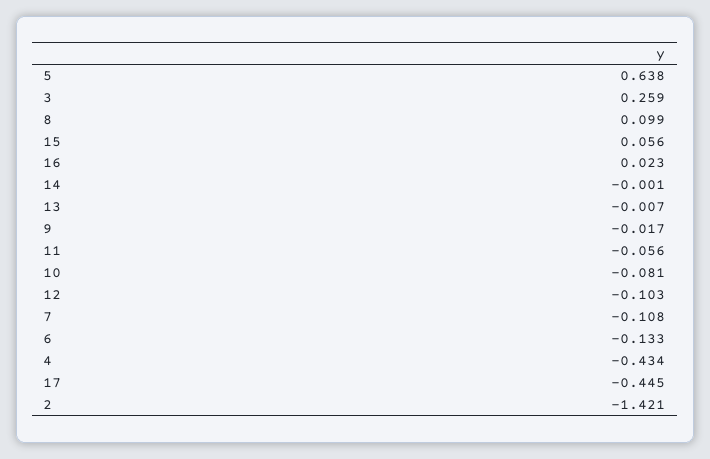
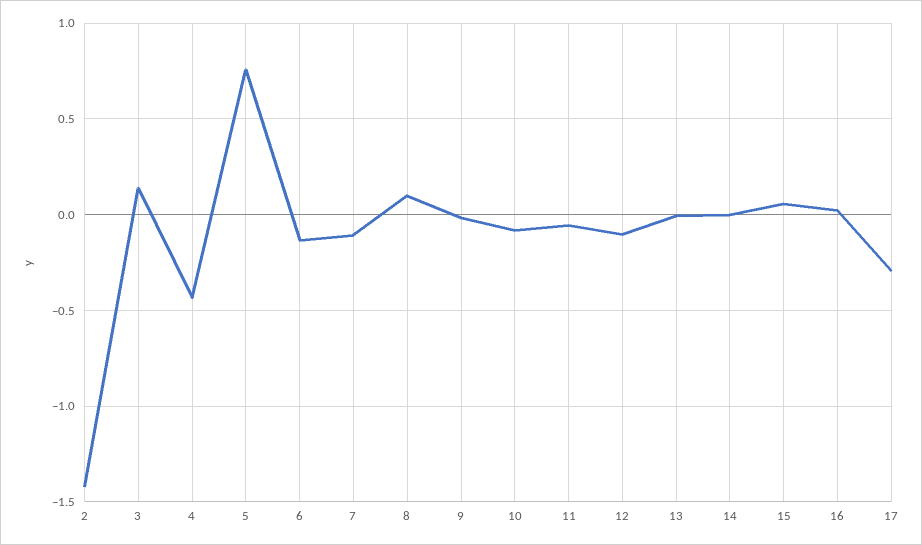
  {
-   "5": 0.638,
+   "5": 0.75,
-   "3": 0.259,
+   "3": 0.15,
    "8": 0.099,
    "15": 0.056,
    "16": 0.023,
    "14": -0.001,
    "13": -0.007,
    "9": -0.017,
    "11": -0.056,
    "10": -0.081,
    "12": -0.103,
    "7": -0.108,
    "6": -0.133,
    "4": -0.434,
-   "17": -0.445,
+   "17": -0.3,
    "2": -1.421
  }

